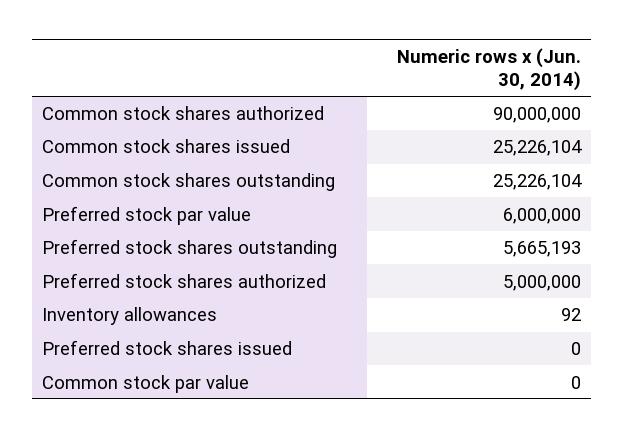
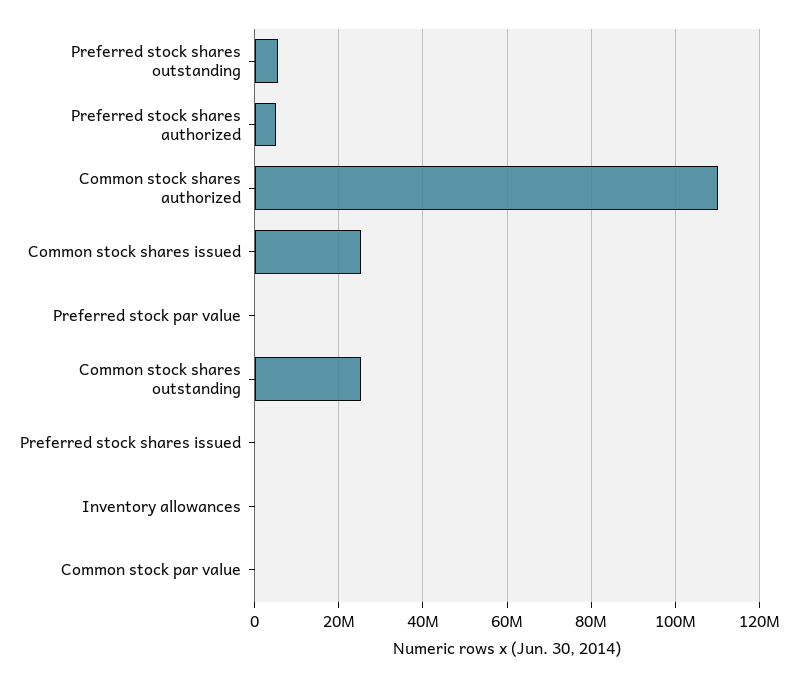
  {
-   "Common stock shares authorized": 90000000,
+   "Common stock shares authorized": 110000000,
    "Common stock shares issued": 25226104,
    "Common stock shares outstanding": 25226104,
-   "Preferred stock par value": 6000000,
+   "Preferred stock par value": 0,
    "Preferred stock shares outstanding": 5665193,
    "Preferred stock shares authorized": 5000000,
    "Inventory allowances": 92,
    "Preferred stock shares issued": 0,
    "Common stock par value": 0
  }

